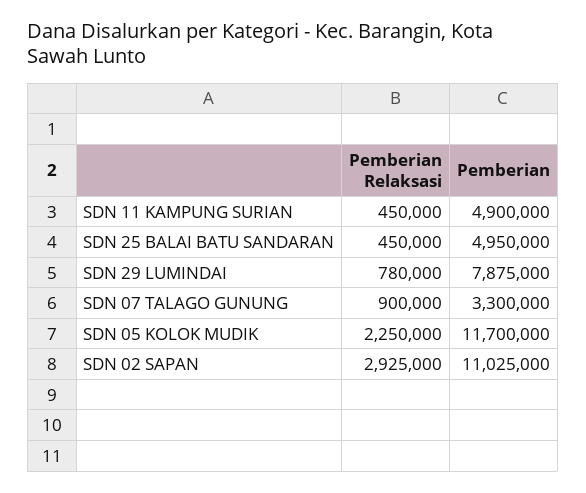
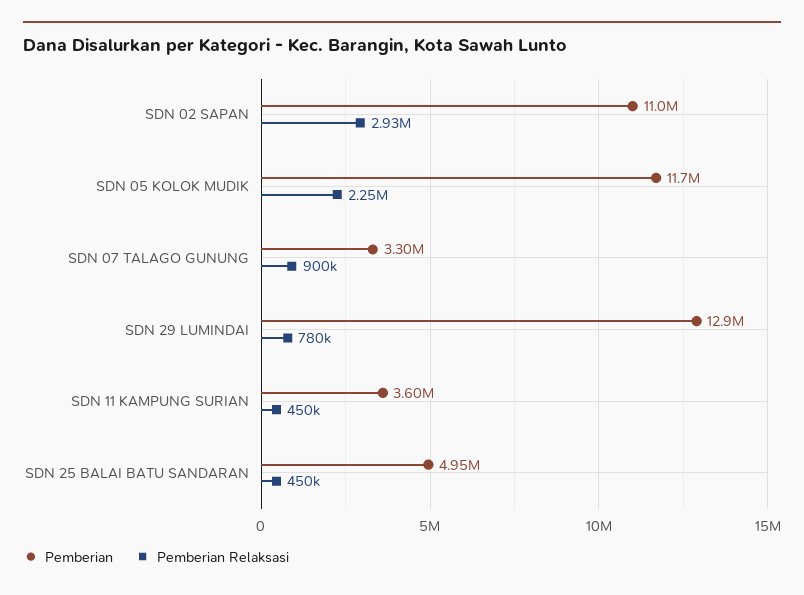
  {
    "Pemberian Relaksasi": {
      "SDN 11 KAMPUNG SURIAN": 450000,
      "SDN 25 BALAI BATU SANDARAN": 450000,
      "SDN 29 LUMINDAI": 780000,
      "SDN 07 TALAGO GUNUNG": 900000,
      "SDN 05 KOLOK MUDIK": 2250000,
      "SDN 02 SAPAN": 2925000
    },
    "Pemberian": {
-     "SDN 11 KAMPUNG SURIAN": 4900000,
+     "SDN 11 KAMPUNG SURIAN": 3600000,
      "SDN 25 BALAI BATU SANDARAN": 4950000,
-     "SDN 29 LUMINDAI": 7875000,
+     "SDN 29 LUMINDAI": 12900000,
      "SDN 07 TALAGO GUNUNG": 3300000,
      "SDN 05 KOLOK MUDIK": 11700000,
      "SDN 02 SAPAN": 11025000
    }
  }

